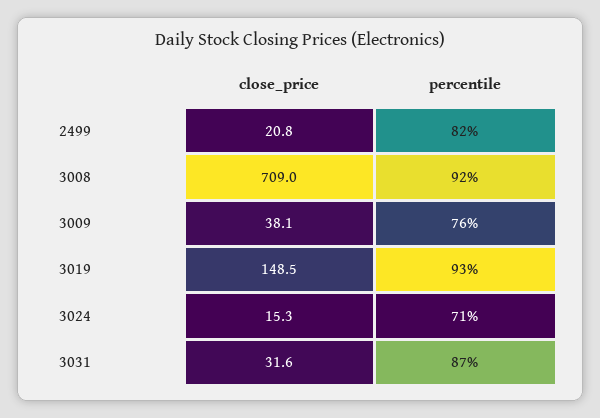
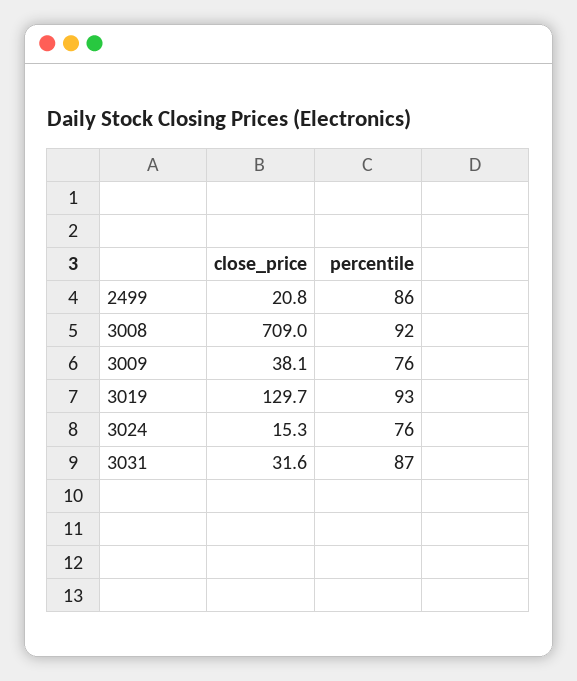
  {
    "close_price": {
      "2499": 20.8,
      "3008": 709,
      "3009": 38.1,
-     "3019": 148.5,
+     "3019": 129.7,
      "3024": 15.3,
      "3031": 31.6
    },
    "percentile": {
-     "2499": 82,
+     "2499": 86,
      "3008": 92,
      "3009": 76,
      "3019": 93,
-     "3024": 71,
+     "3024": 76,
      "3031": 87
    }
  }

